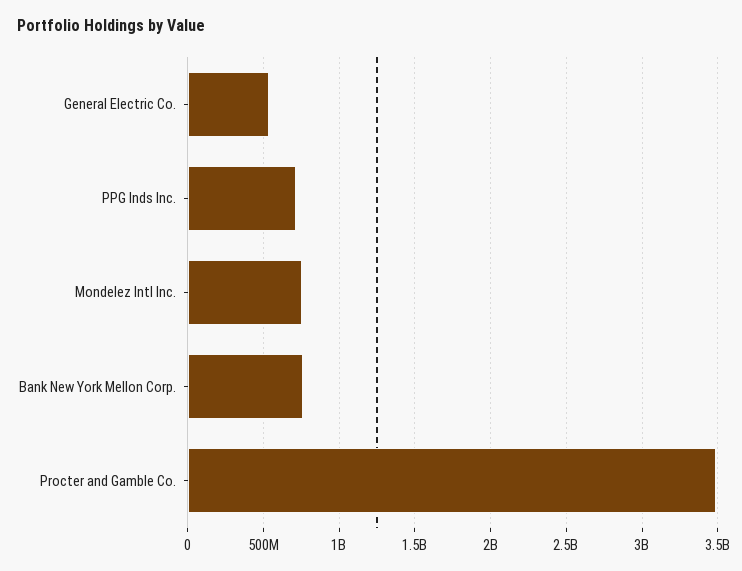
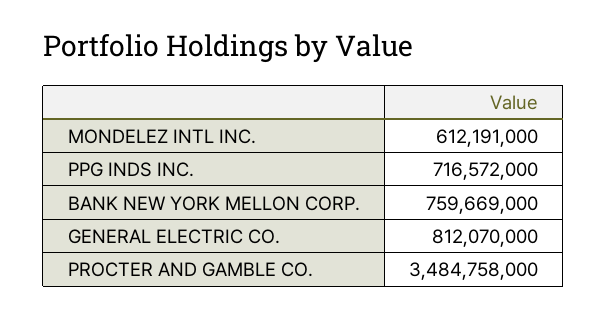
  {
-   "General Electric Co.": 550000000,
+   "General Electric Co.": 812070000,
    "PPG Inds Inc.": 716572000,
-   "Mondelez Intl Inc.": 750000000,
+   "Mondelez Intl Inc.": 612191000,
    "Bank New York Mellon Corp.": 759669000,
    "Procter and Gamble Co.": 3484758000
  }

